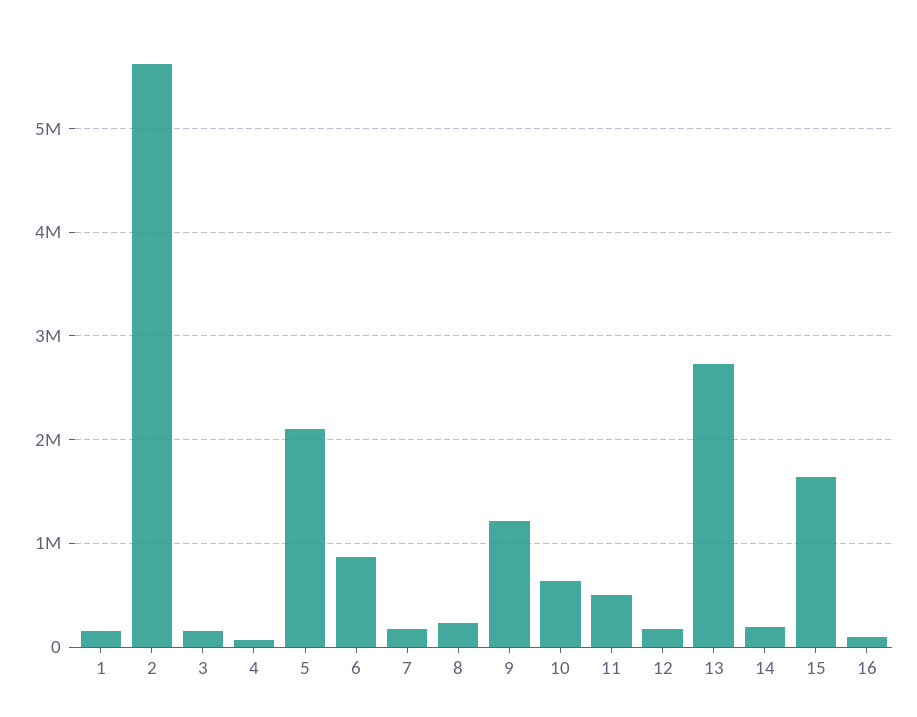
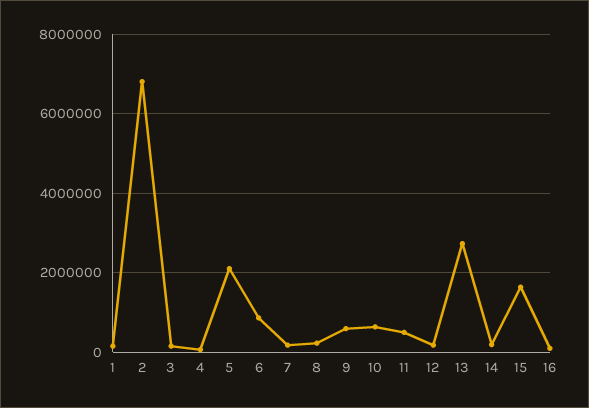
  {
    "1": 200000,
-   "2": 5600000,
+   "2": 6800000,
    "3": 200000,
    "4": 100000,
    "5": 2100000,
    "6": 900000,
    "7": 200000,
    "8": 200000,
-   "9": 1200000,
+   "9": 600000,
    "10": 600000,
    "11": 500000,
    "12": 200000,
    "13": 2700000,
    "14": 200000,
    "15": 1600000,
    "16": 100000
  }

